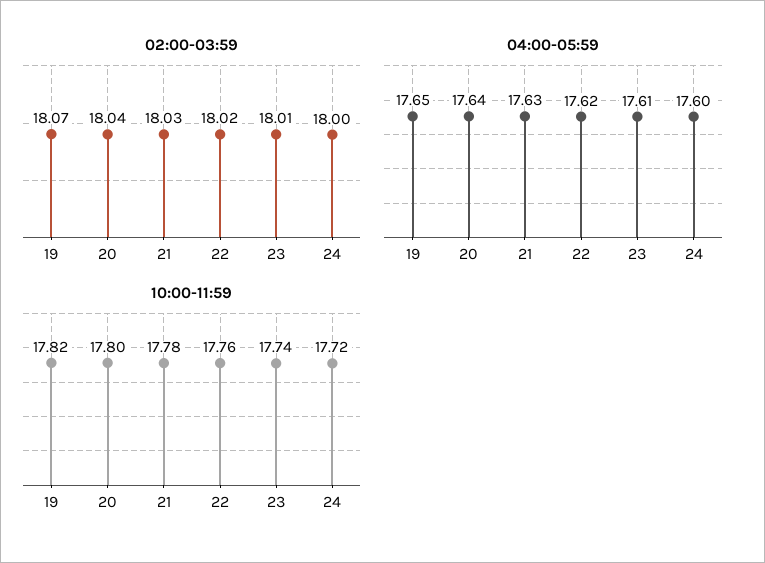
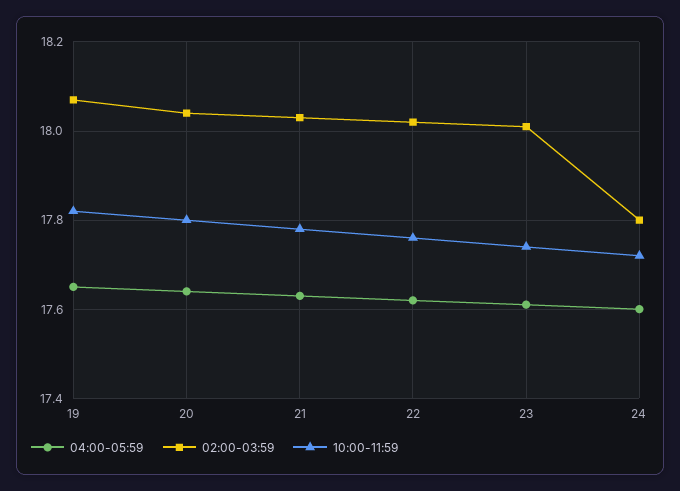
  {
    "02:00-03:59": {
      "19": 18.07,
      "20": 18.04,
      "21": 18.03,
      "22": 18.02,
      "23": 18.01,
-     "24": 18
+     "24": 17.8
    },
    "04:00-05:59": {
      "19": 17.65,
      "20": 17.64,
      "21": 17.63,
      "22": 17.62,
      "23": 17.61,
      "24": 17.6
    },
    "10:00-11:59": {
      "19": 17.82,
      "20": 17.8,
      "21": 17.78,
      "22": 17.76,
      "23": 17.74,
      "24": 17.72
    }
  }

